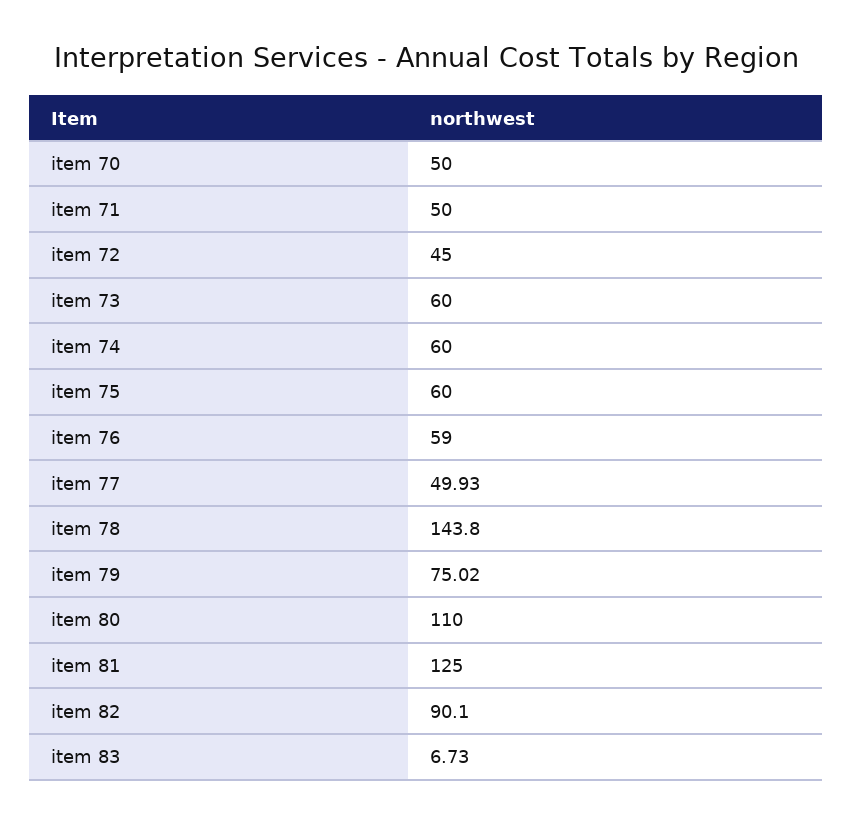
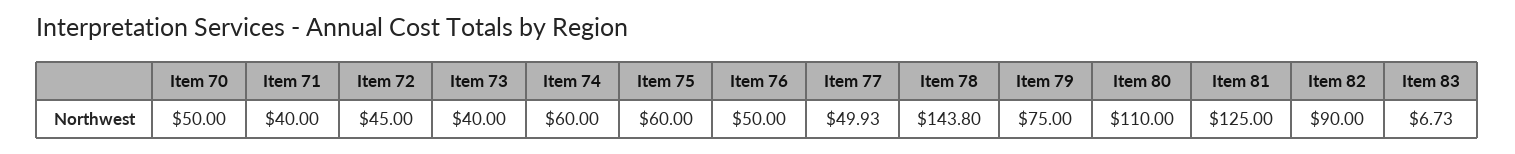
  {
    "item 70": 50,
-   "item 71": 50,
+   "item 71": 40,
    "item 72": 45,
-   "item 73": 60,
+   "item 73": 40,
    "item 74": 60,
    "item 75": 60,
-   "item 76": 59,
+   "item 76": 50,
    "item 77": 49.93,
    "item 78": 143.8,
-   "item 79": 75.02,
+   "item 79": 75,
    "item 80": 110,
    "item 81": 125,
-   "item 82": 90.1,
+   "item 82": 90,
    "item 83": 6.73
  }

